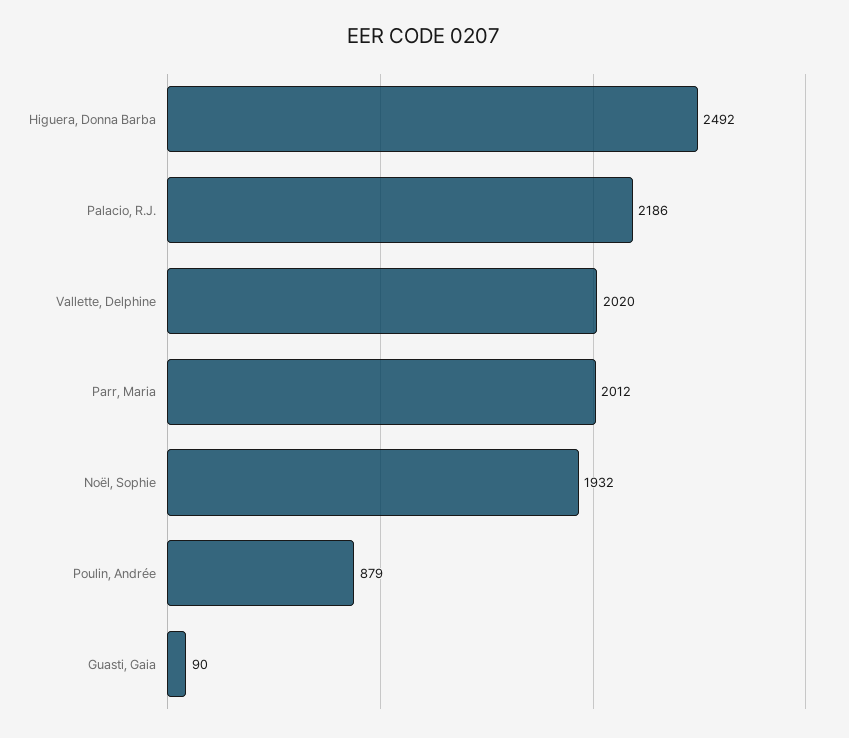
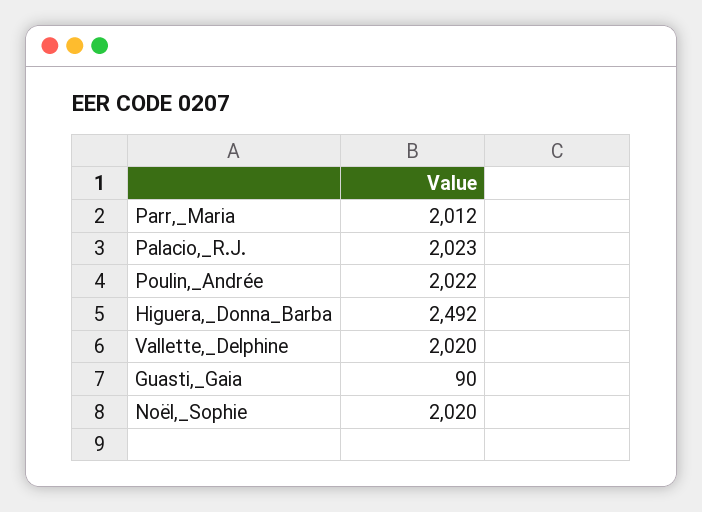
  {
    "Higuera, Donna Barba": 2492,
-   "Palacio, R.J.": 2186,
+   "Palacio, R.J.": 2023,
    "Vallette, Delphine": 2020,
    "Parr, Maria": 2012,
-   "Noël, Sophie": 1932,
+   "Noël, Sophie": 2020,
-   "Poulin, Andrée": 879,
+   "Poulin, Andrée": 2022,
    "Guasti, Gaia": 90
  }

